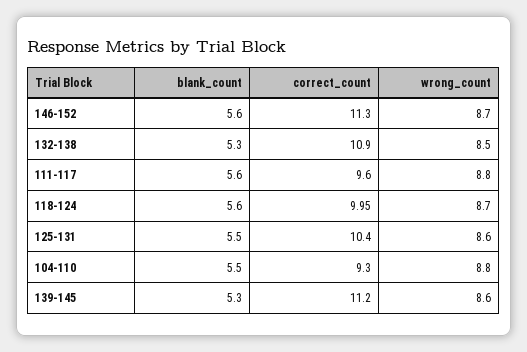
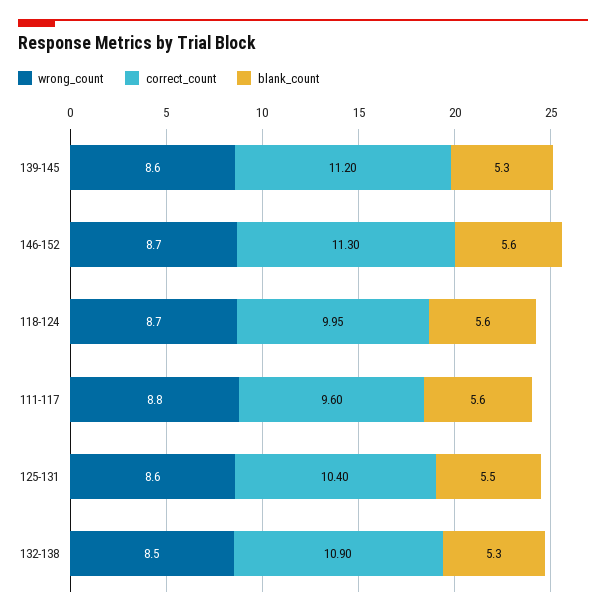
  {
    "blank_count": {
      "146-152": 5.6,
      "132-138": 5.3,
      "111-117": 5.6,
      "118-124": 5.6,
      "125-131": 5.5,
-     "104-110": 5.5,
      "139-145": 5.3
    },
    "correct_count": {
      "146-152": 11.3,
      "132-138": 10.9,
      "111-117": 9.6,
      "118-124": 9.95,
      "125-131": 10.4,
-     "104-110": 9.3,
      "139-145": 11.2
    },
    "wrong_count": {
      "146-152": 8.7,
      "132-138": 8.5,
      "111-117": 8.8,
      "118-124": 8.7,
      "125-131": 8.6,
-     "104-110": 8.8,
      "139-145": 8.6
    }
  }

